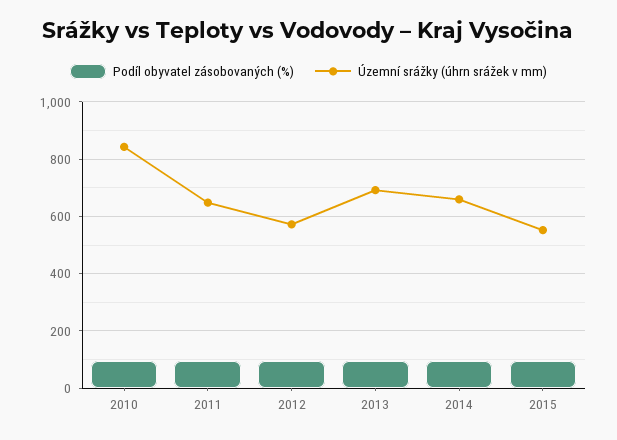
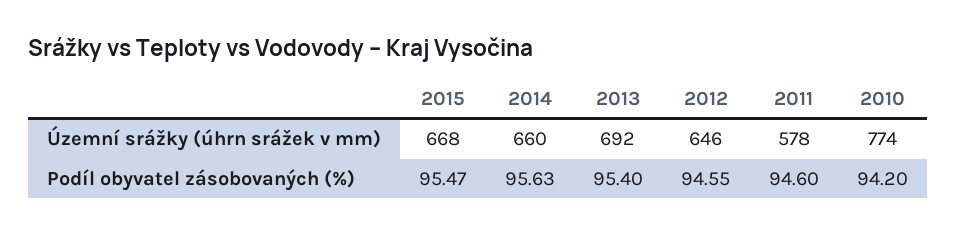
  {
    "Podíl obyvatel zásobovaných (%)": {
      "2010": 94.2,
      "2011": 94.6,
      "2012": 94.55,
      "2013": 95.4,
      "2014": 95.63,
      "2015": 95.47
    },
    "Územní srážky (úhrn srážek v mm)": {
-     "2010": 850,
+     "2010": 774,
-     "2011": 650,
+     "2011": 578,
-     "2012": 575,
+     "2012": 646,
      "2013": 692,
      "2014": 660,
-     "2015": 550
+     "2015": 668
    }
  }

